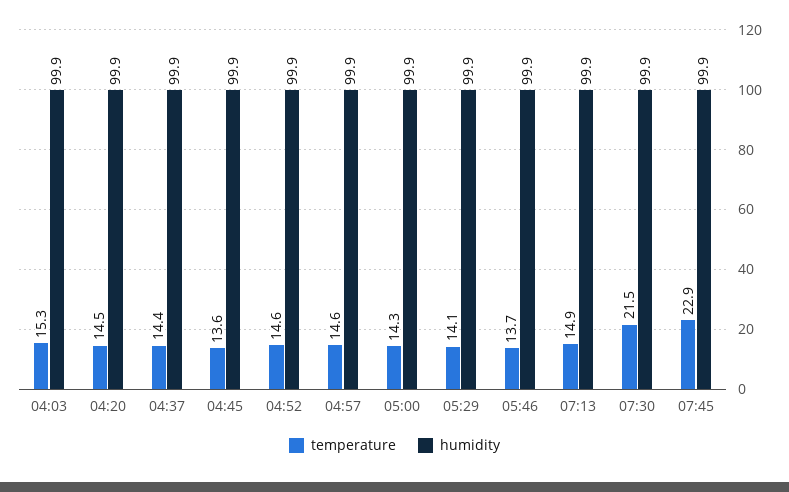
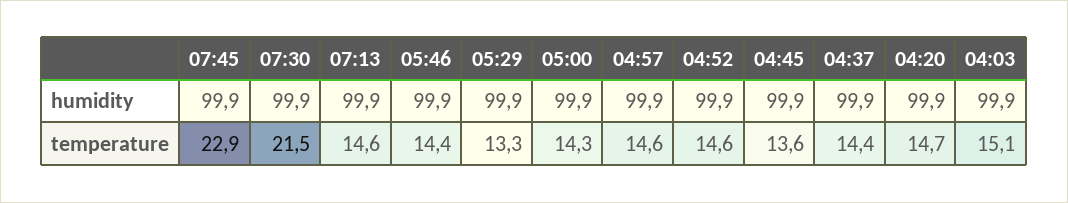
  {
    "temperature": {
-     "04:03": 15.3,
+     "04:03": 15.1,
-     "04:20": 14.5,
+     "04:20": 14.7,
      "04:37": 14.4,
      "04:45": 13.6,
      "04:52": 14.6,
      "04:57": 14.6,
      "05:00": 14.3,
-     "05:29": 14.1,
+     "05:29": 13.3,
-     "05:46": 13.7,
+     "05:46": 14.4,
-     "07:13": 14.9,
+     "07:13": 14.6,
      "07:30": 21.5,
      "07:45": 22.9
    },
    "humidity": {
      "04:03": 99.9,
      "04:20": 99.9,
      "04:37": 99.9,
      "04:45": 99.9,
      "04:52": 99.9,
      "04:57": 99.9,
      "05:00": 99.9,
      "05:29": 99.9,
      "05:46": 99.9,
      "07:13": 99.9,
      "07:30": 99.9,
      "07:45": 99.9
    }
  }

